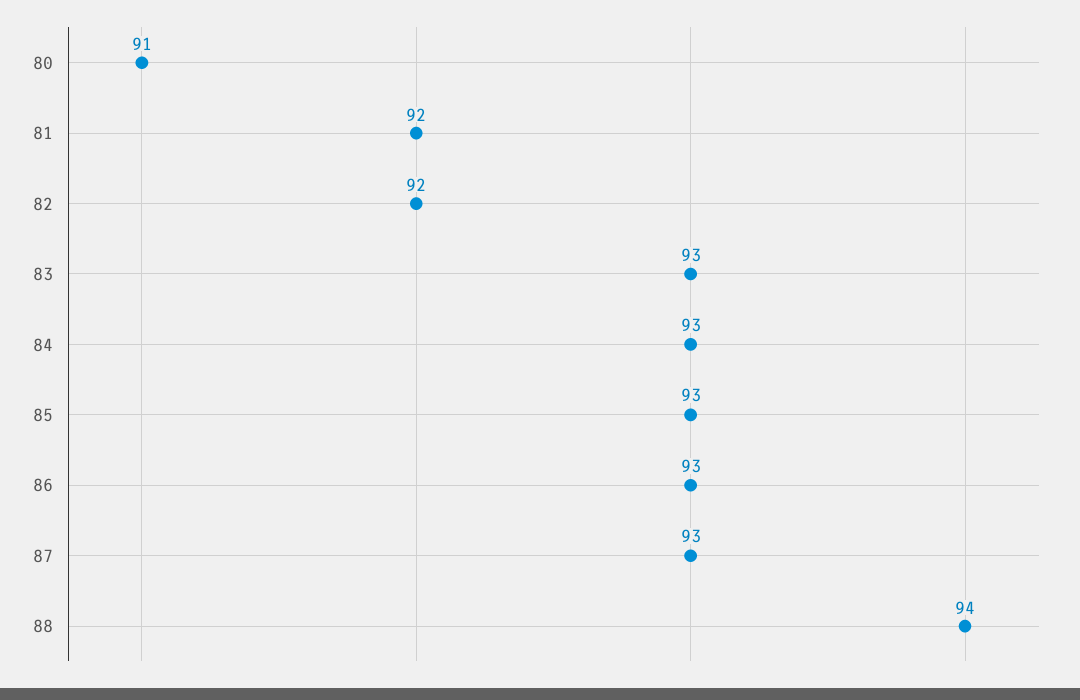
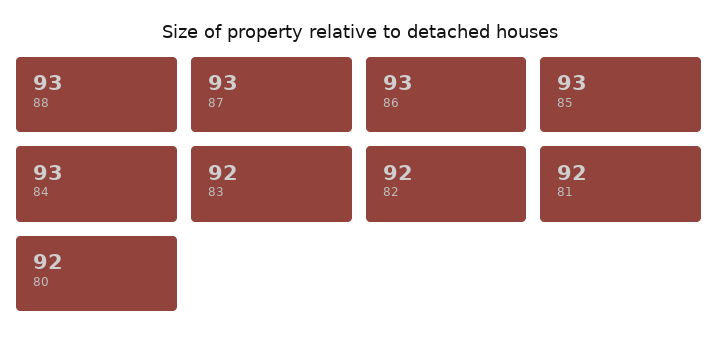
  {
-   "80": 91,
+   "80": 92,
    "81": 92,
    "82": 92,
-   "83": 93,
+   "83": 92,
    "84": 93,
    "85": 93,
    "86": 93,
    "87": 93,
-   "88": 94
+   "88": 93
  }

